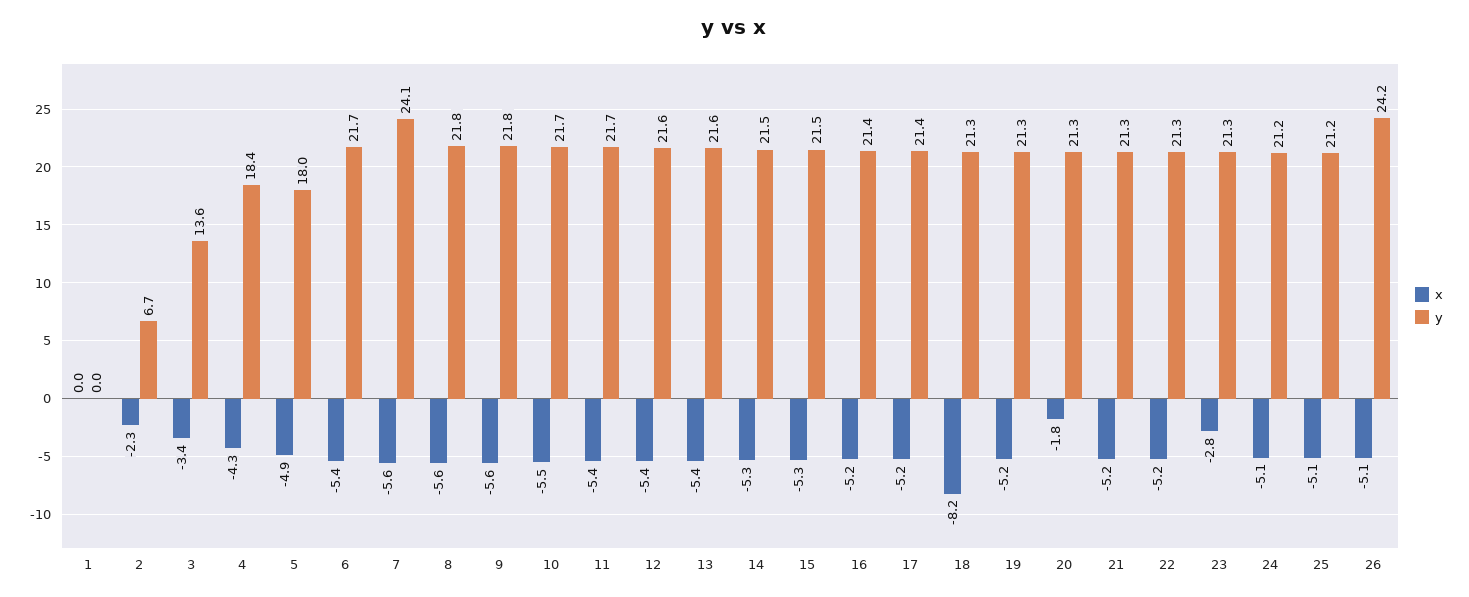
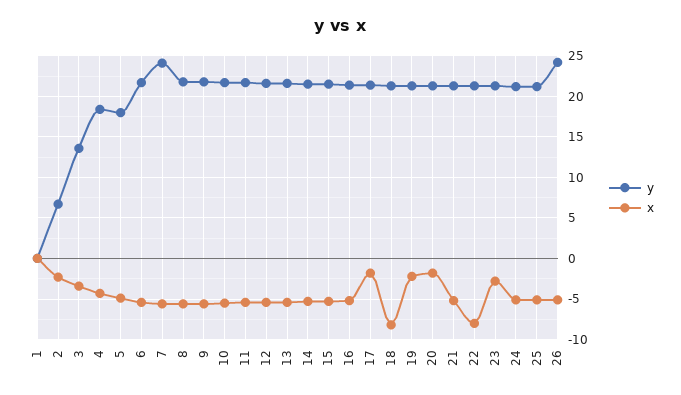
  {
    "x": {
      "1": 0,
      "2": -2.3,
      "3": -3.4,
      "4": -4.3,
      "5": -4.9,
      "6": -5.4,
      "7": -5.6,
      "8": -5.6,
      "9": -5.6,
      "10": -5.5,
      "11": -5.4,
      "12": -5.4,
      "13": -5.4,
      "14": -5.3,
      "15": -5.3,
      "16": -5.2,
-     "17": -5.2,
+     "17": -2,
      "18": -8.2,
-     "19": -5.2,
+     "19": -2,
      "20": -1.8,
      "21": -5.2,
-     "22": -5.2,
+     "22": -8,
      "23": -2.8,
      "24": -5.1,
      "25": -5.1,
      "26": -5.1
    },
    "y": {
      "1": 0,
      "2": 6.7,
      "3": 13.6,
      "4": 18.4,
      "5": 18,
      "6": 21.7,
      "7": 24.1,
      "8": 21.8,
      "9": 21.8,
      "10": 21.7,
      "11": 21.7,
      "12": 21.6,
      "13": 21.6,
      "14": 21.5,
      "15": 21.5,
      "16": 21.4,
      "17": 21.4,
      "18": 21.3,
      "19": 21.3,
      "20": 21.3,
      "21": 21.3,
      "22": 21.3,
      "23": 21.3,
      "24": 21.2,
      "25": 21.2,
      "26": 24.2
    }
  }

